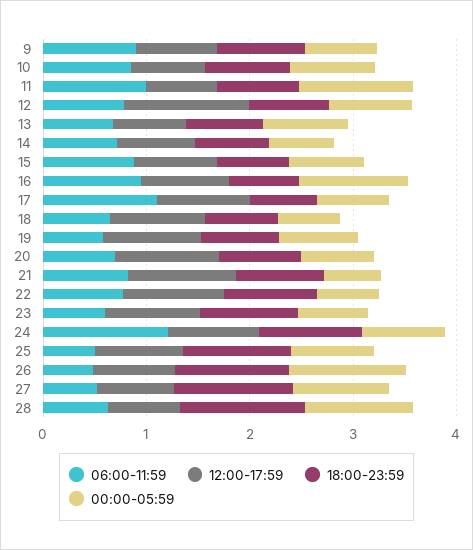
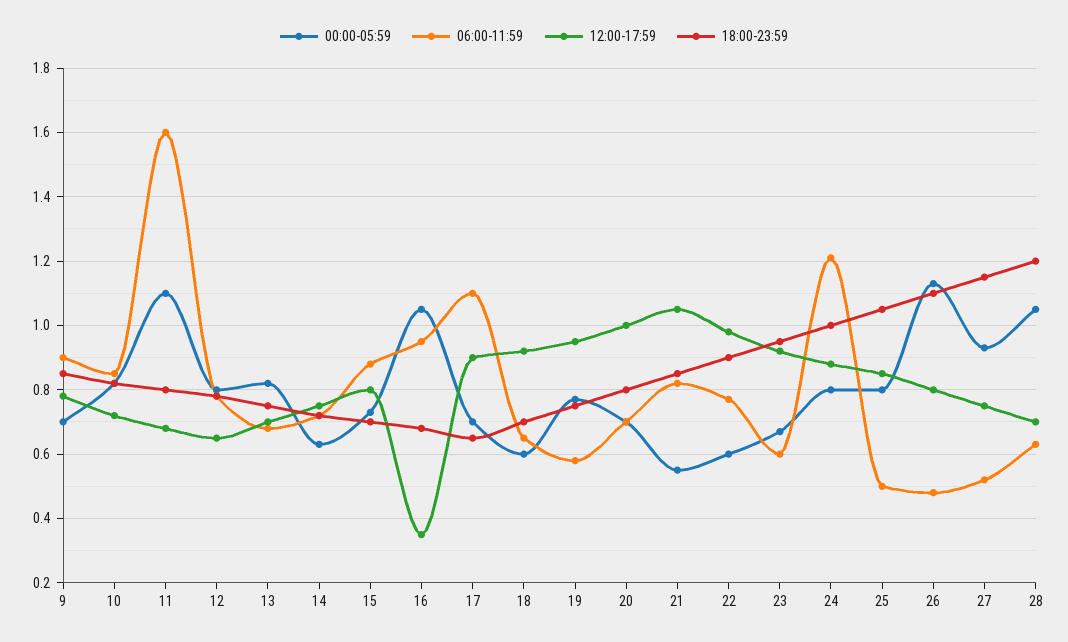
  {
    "06:00-11:59": {
      "9": 0.9,
      "10": 0.85,
-     "11": 1,
+     "11": 1.6,
      "12": 0.8,
      "13": 0.7,
      "14": 0.7,
      "15": 0.9,
      "16": 0.95,
      "17": 1.1,
      "18": 0.65,
      "19": 0.6,
      "20": 0.7,
      "21": 0.8,
      "22": 0.75,
      "23": 0.6,
      "24": 1.2,
      "25": 0.5,
      "26": 0.5,
      "27": 0.5,
      "28": 0.65
    },
    "12:00-17:59": {
      "9": 0.8,
      "10": 0.7,
      "11": 0.7,
-     "12": 1.2,
+     "12": 0.65,
      "13": 0.7,
      "14": 0.75,
      "15": 0.8,
-     "16": 0.8,
+     "16": 0.35,
      "17": 0.9,
      "18": 0.9,
      "19": 0.95,
      "20": 1,
      "21": 1.05,
      "22": 1,
      "23": 0.9,
      "24": 0.9,
      "25": 0.85,
      "26": 0.8,
      "27": 0.75,
      "28": 0.7
    },
    "18:00-23:59": {
      "9": 0.85,
      "10": 0.8,
      "11": 0.8,
      "12": 0.8,
      "13": 0.75,
      "14": 0.7,
      "15": 0.7,
      "16": 0.7,
      "17": 0.65,
      "18": 0.7,
      "19": 0.75,
      "20": 0.8,
      "21": 0.85,
      "22": 0.9,
      "23": 0.95,
      "24": 1,
      "25": 1.05,
      "26": 1.1,
      "27": 1.15,
      "28": 1.2
    },
    "00:00-05:59": {
      "9": 0.7,
      "10": 0.8,
      "11": 1.1,
      "12": 0.8,
      "13": 0.8,
      "14": 0.65,
      "15": 0.75,
      "16": 1.05,
      "17": 0.7,
      "18": 0.6,
      "19": 0.75,
      "20": 0.7,
      "21": 0.55,
      "22": 0.6,
      "23": 0.65,
      "24": 0.8,
      "25": 0.8,
      "26": 1.15,
      "27": 0.95,
      "28": 1.05
    }
  }

